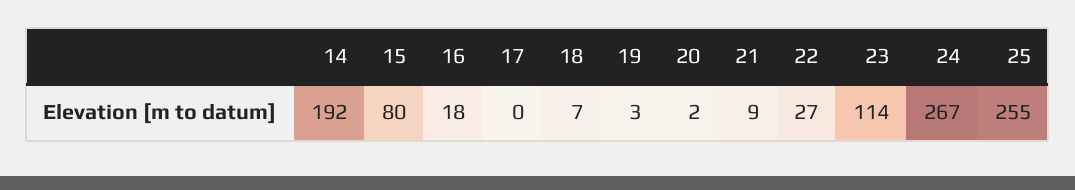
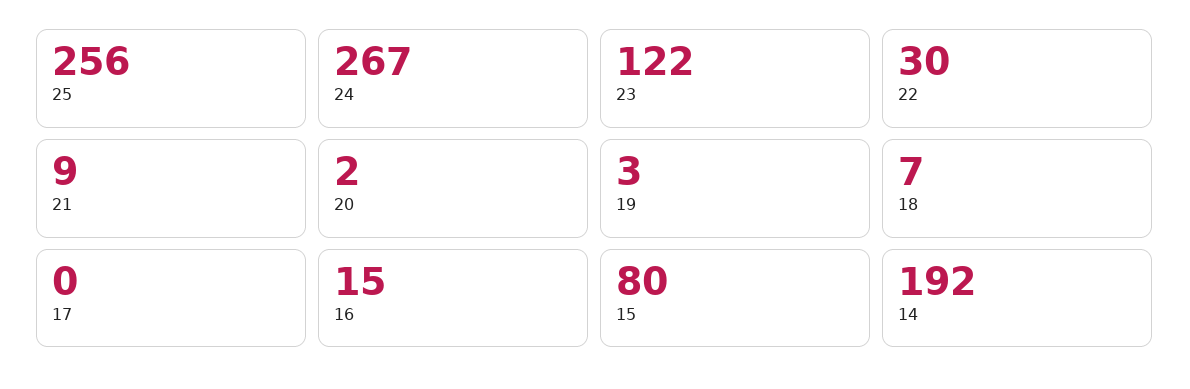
  {
    "14": 192,
    "15": 80,
-   "16": 18,
+   "16": 15,
    "17": 0,
    "18": 7,
    "19": 3,
    "20": 2,
    "21": 9,
-   "22": 27,
+   "22": 30,
-   "23": 114,
+   "23": 122,
    "24": 267,
-   "25": 255
+   "25": 256
  }

